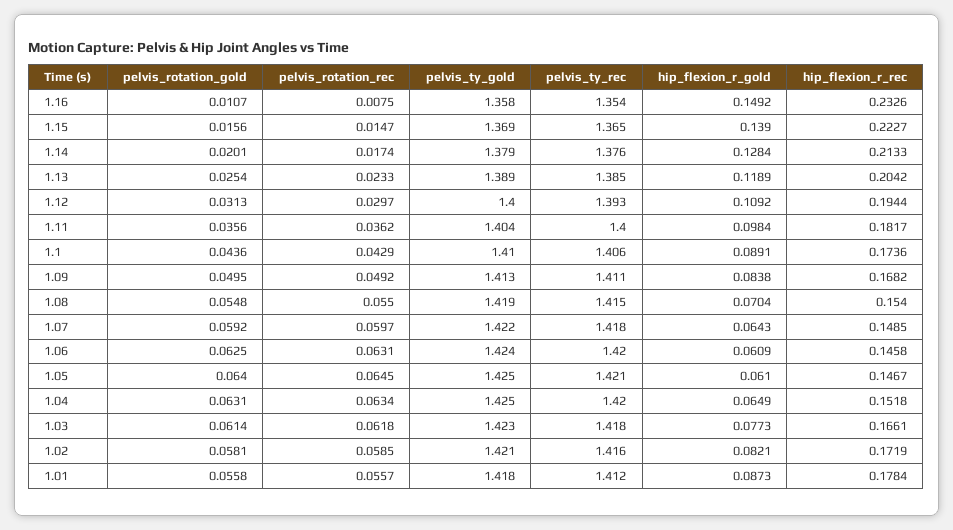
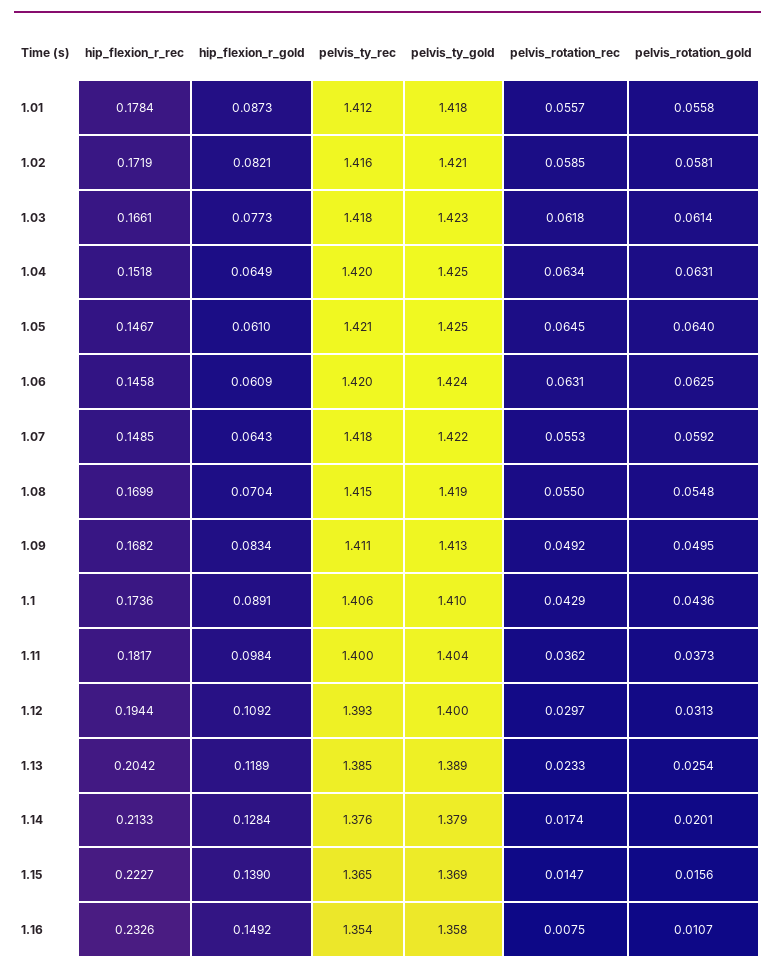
  {
    "pelvis_rotation_gold": {
      "1.16": 0.0107,
      "1.15": 0.0156,
      "1.14": 0.0201,
      "1.13": 0.0254,
      "1.12": 0.0313,
-     "1.11": 0.0356,
+     "1.11": 0.0373,
      "1.1": 0.0436,
      "1.09": 0.0495,
      "1.08": 0.0548,
      "1.07": 0.0592,
      "1.06": 0.0625,
      "1.05": 0.064,
      "1.04": 0.0631,
      "1.03": 0.0614,
      "1.02": 0.0581,
      "1.01": 0.0558
    },
    "pelvis_rotation_rec": {
      "1.16": 0.0075,
      "1.15": 0.0147,
      "1.14": 0.0174,
      "1.13": 0.0233,
      "1.12": 0.0297,
      "1.11": 0.0362,
      "1.1": 0.0429,
      "1.09": 0.0492,
      "1.08": 0.055,
-     "1.07": 0.0597,
+     "1.07": 0.0553,
      "1.06": 0.0631,
      "1.05": 0.0645,
      "1.04": 0.0634,
      "1.03": 0.0618,
      "1.02": 0.0585,
      "1.01": 0.0557
    },
    "pelvis_ty_gold": {
      "1.16": 1.358,
      "1.15": 1.369,
      "1.14": 1.379,
      "1.13": 1.389,
      "1.12": 1.4,
      "1.11": 1.404,
      "1.1": 1.41,
      "1.09": 1.413,
      "1.08": 1.419,
      "1.07": 1.422,
      "1.06": 1.424,
      "1.05": 1.425,
      "1.04": 1.425,
      "1.03": 1.423,
      "1.02": 1.421,
      "1.01": 1.418
    },
    "pelvis_ty_rec": {
      "1.16": 1.354,
      "1.15": 1.365,
      "1.14": 1.376,
      "1.13": 1.385,
      "1.12": 1.393,
      "1.11": 1.4,
      "1.1": 1.406,
      "1.09": 1.411,
      "1.08": 1.415,
      "1.07": 1.418,
      "1.06": 1.42,
      "1.05": 1.421,
      "1.04": 1.42,
      "1.03": 1.418,
      "1.02": 1.416,
      "1.01": 1.412
    },
    "hip_flexion_r_gold": {
      "1.16": 0.1492,
      "1.15": 0.139,
      "1.14": 0.1284,
      "1.13": 0.1189,
      "1.12": 0.1092,
      "1.11": 0.0984,
      "1.1": 0.0891,
-     "1.09": 0.0838,
+     "1.09": 0.0834,
      "1.08": 0.0704,
      "1.07": 0.0643,
      "1.06": 0.0609,
      "1.05": 0.061,
      "1.04": 0.0649,
      "1.03": 0.0773,
      "1.02": 0.0821,
      "1.01": 0.0873
    },
    "hip_flexion_r_rec": {
      "1.16": 0.2326,
      "1.15": 0.2227,
      "1.14": 0.2133,
      "1.13": 0.2042,
      "1.12": 0.1944,
      "1.11": 0.1817,
      "1.1": 0.1736,
      "1.09": 0.1682,
-     "1.08": 0.154,
+     "1.08": 0.1699,
      "1.07": 0.1485,
      "1.06": 0.1458,
      "1.05": 0.1467,
      "1.04": 0.1518,
      "1.03": 0.1661,
      "1.02": 0.1719,
      "1.01": 0.1784
    }
  }

